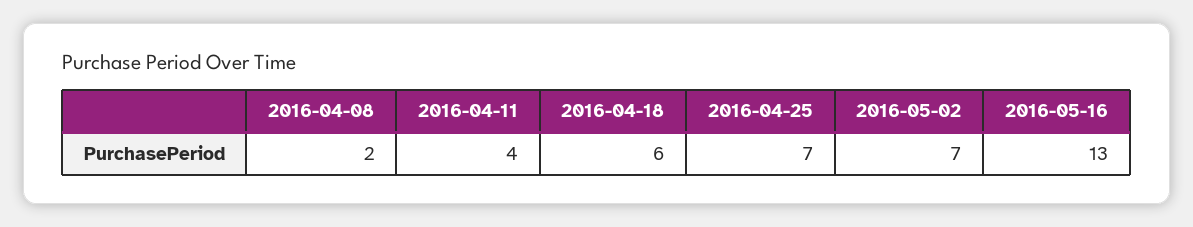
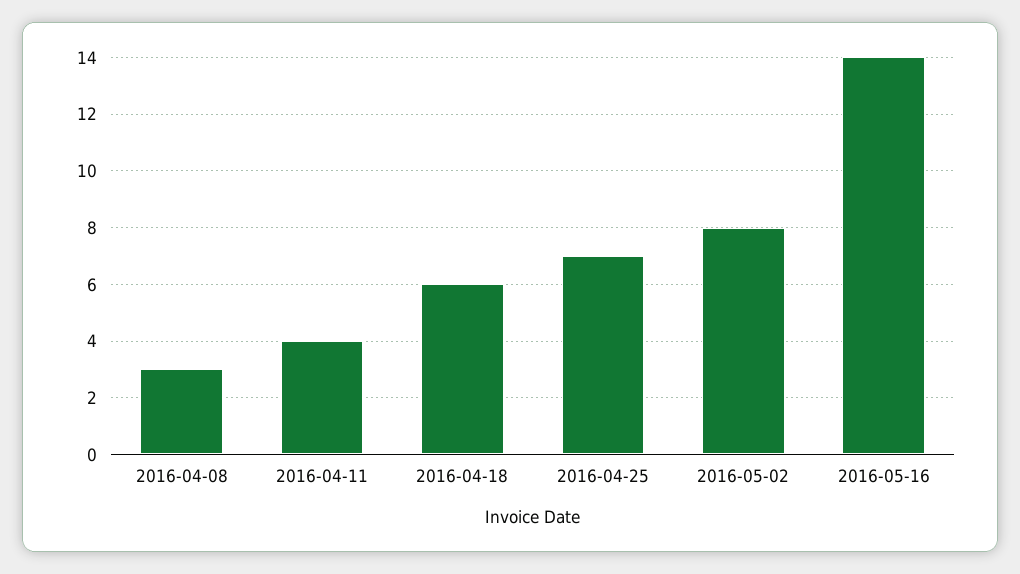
  {
-   "2016-04-08": 2,
+   "2016-04-08": 3,
    "2016-04-11": 4,
    "2016-04-18": 6,
    "2016-04-25": 7,
-   "2016-05-02": 7,
+   "2016-05-02": 8,
-   "2016-05-16": 13
+   "2016-05-16": 14
  }

